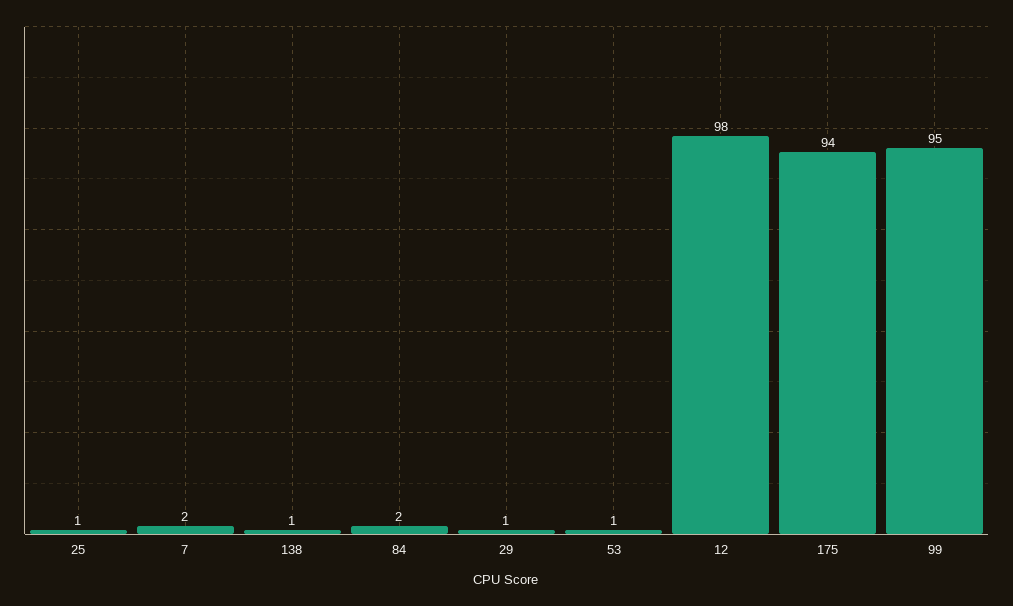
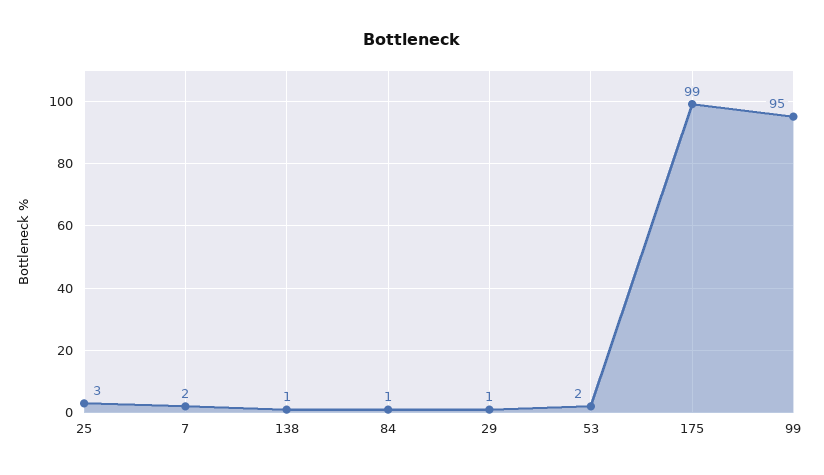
  {
-   "25": 1,
+   "25": 3,
    "7": 2,
    "138": 1,
-   "84": 2,
+   "84": 1,
    "29": 1,
-   "53": 1,
+   "53": 2,
-   "12": 98,
-   "175": 94,
+   "175": 99,
    "99": 95
  }

